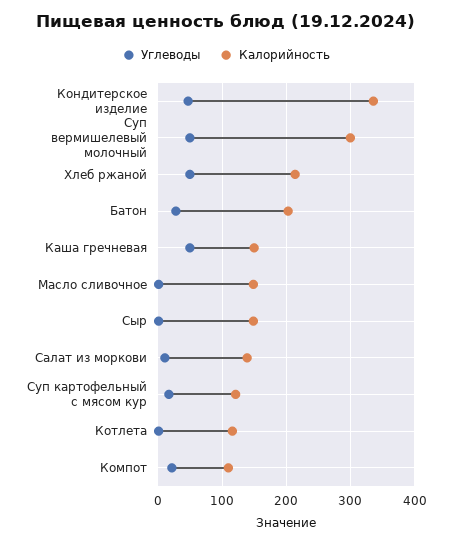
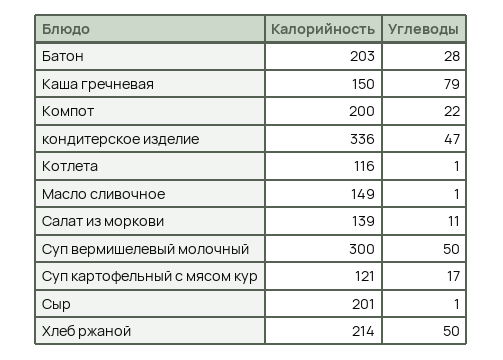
  {
    "Углеводы": {
      "Кондитерское изделие": 47,
      "Суп вермишелевый молочный": 50,
      "Хлеб ржаной": 50,
      "Батон": 28,
-     "Каша гречневая": 50,
+     "Каша гречневая": 79,
      "Масло сливочное": 1,
      "Сыр": 1,
      "Салат из моркови": 11,
      "Суп картофельный с мясом кур": 17,
      "Котлета": 1,
      "Компот": 22
    },
    "Калорийность": {
      "Кондитерское изделие": 336,
      "Суп вермишелевый молочный": 300,
      "Хлеб ржаной": 214,
      "Батон": 203,
      "Каша гречневая": 150,
      "Масло сливочное": 149,
-     "Сыр": 150,
+     "Сыр": 201,
      "Салат из моркови": 139,
      "Суп картофельный с мясом кур": 121,
      "Котлета": 116,
-     "Компот": 110
+     "Компот": 200
    }
  }

